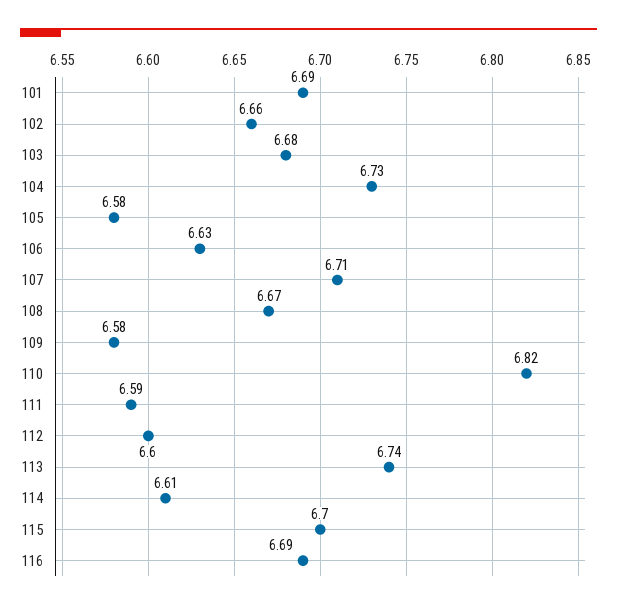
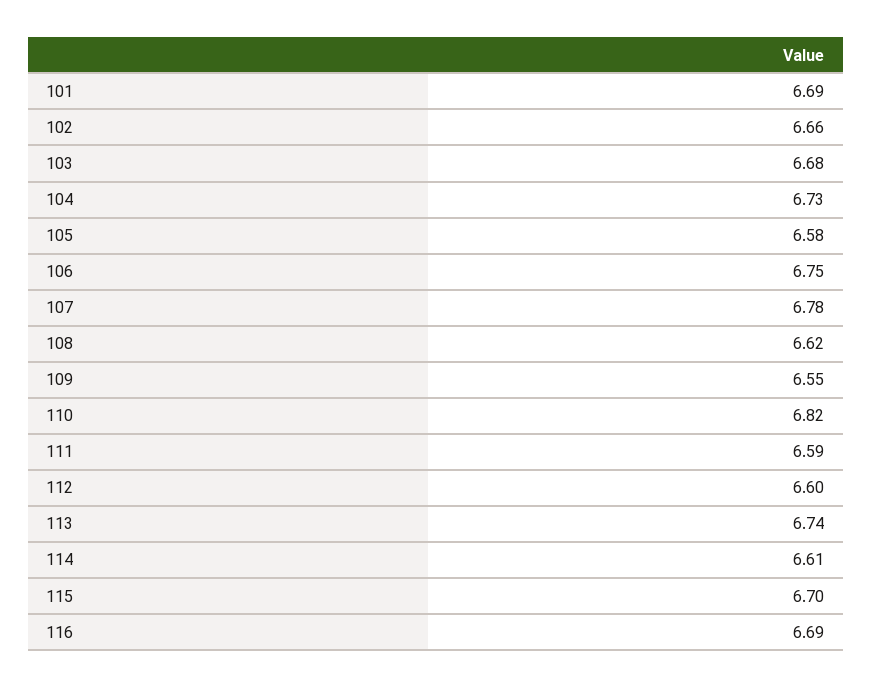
  {
    "101": 6.69,
    "102": 6.66,
    "103": 6.68,
    "104": 6.73,
    "105": 6.58,
-   "106": 6.63,
+   "106": 6.75,
-   "107": 6.71,
+   "107": 6.78,
-   "108": 6.67,
+   "108": 6.62,
-   "109": 6.58,
+   "109": 6.55,
    "110": 6.82,
    "111": 6.59,
    "112": 6.6,
    "113": 6.74,
    "114": 6.61,
    "115": 6.7,
    "116": 6.69
  }

